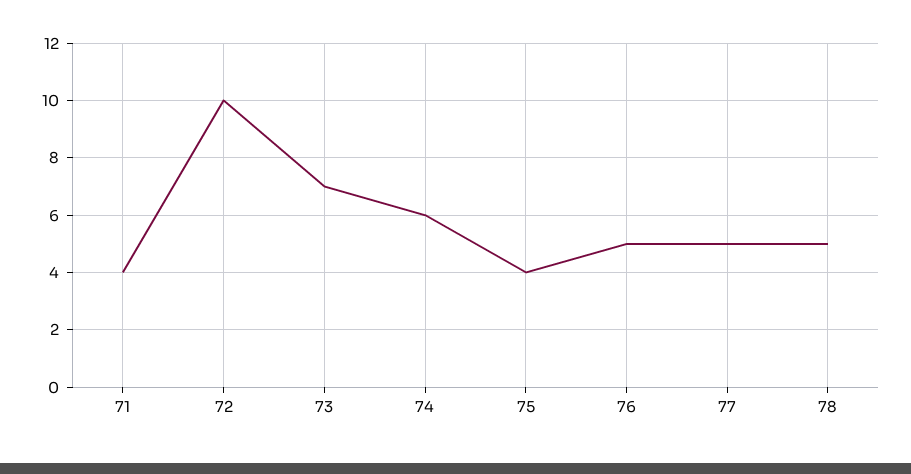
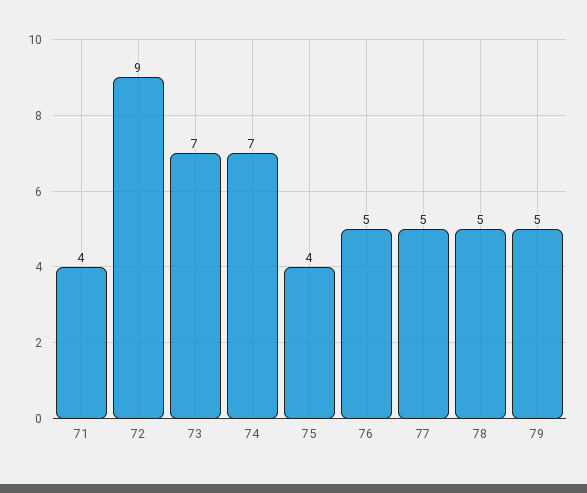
  {
    "71": 4,
-   "72": 10,
+   "72": 9,
    "73": 7,
-   "74": 6,
+   "74": 7,
    "75": 4,
    "76": 5,
    "77": 5,
-   "78": 5
+   "78": 5,
+   "79": 5
  }

